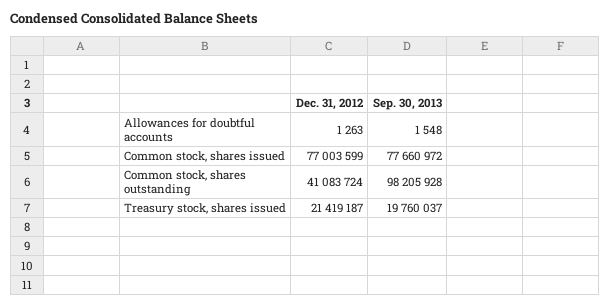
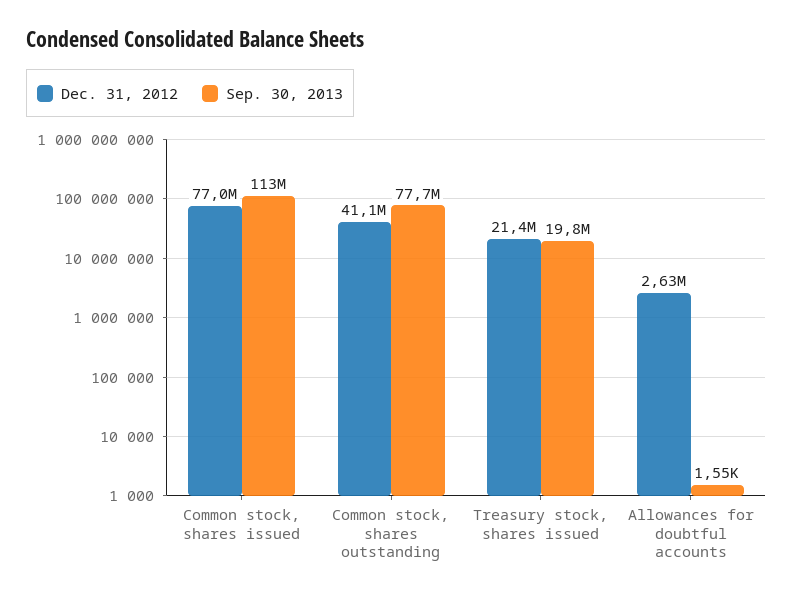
  {
    "Dec. 31, 2012": {
-     "Allowances for doubtful accounts": 1263,
+     "Allowances for doubtful accounts": 2630000,
      "Common stock, shares issued": 77003599,
      "Common stock, shares outstanding": 41083724,
      "Treasury stock, shares issued": 21419187
    },
    "Sep. 30, 2013": {
      "Allowances for doubtful accounts": 1548,
-     "Common stock, shares issued": 77660972,
+     "Common stock, shares issued": 113000000,
-     "Common stock, shares outstanding": 98205928,
+     "Common stock, shares outstanding": 77700000,
      "Treasury stock, shares issued": 19760037
    }
  }

